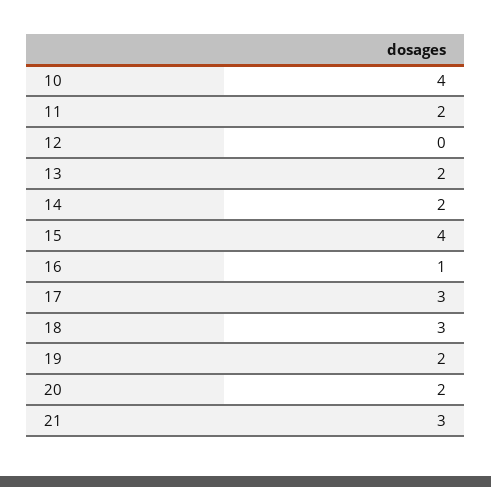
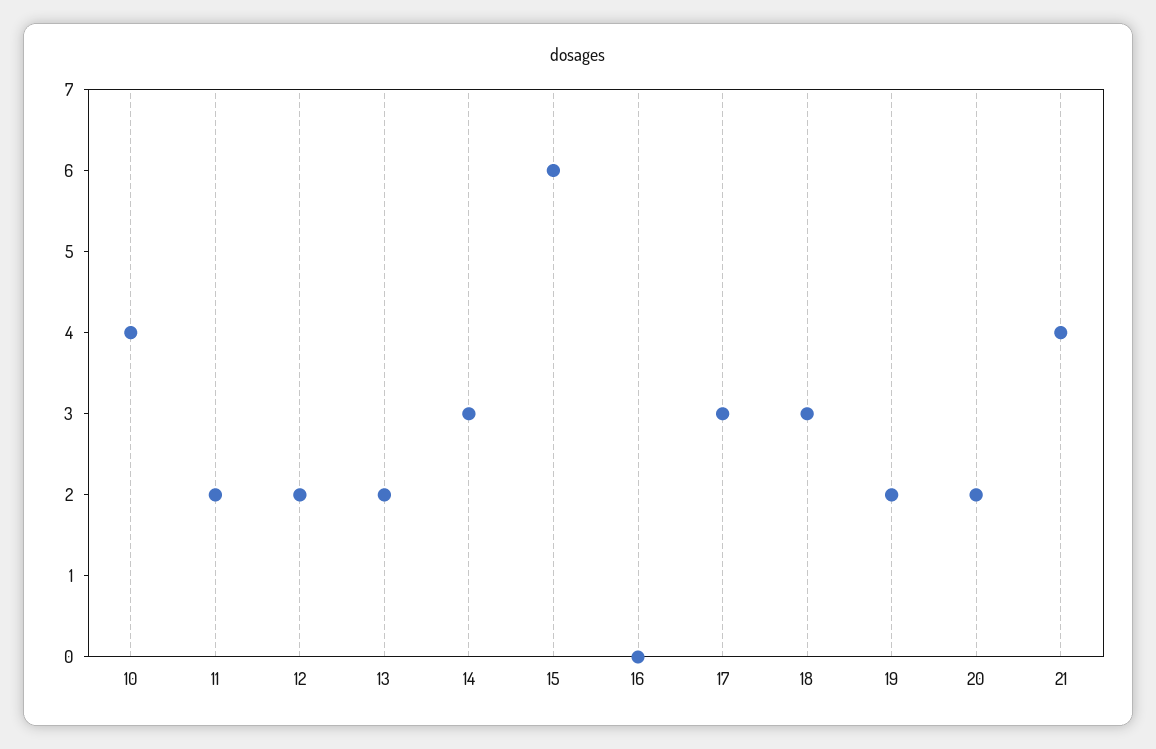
  {
    "10": 4,
    "11": 2,
-   "12": 0,
+   "12": 2,
    "13": 2,
-   "14": 2,
+   "14": 3,
-   "15": 4,
+   "15": 6,
-   "16": 1,
+   "16": 0,
    "17": 3,
    "18": 3,
    "19": 2,
    "20": 2,
-   "21": 3
+   "21": 4
  }

